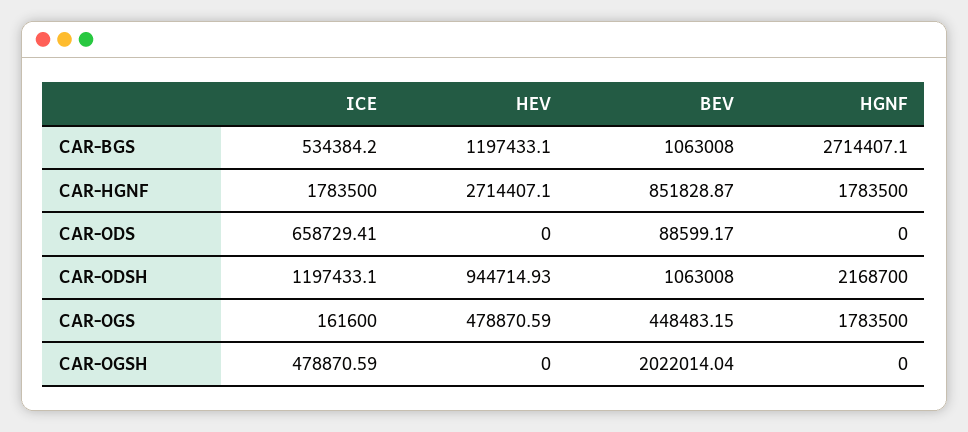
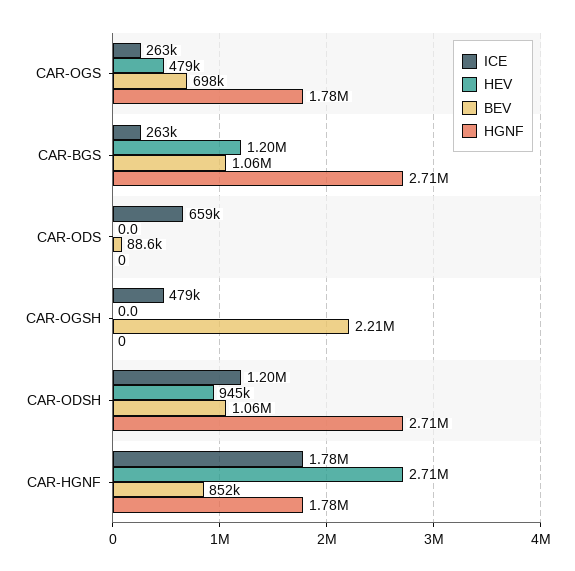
  {
    "ICE": {
-     "CAR-BGS": 534384.2,
+     "CAR-BGS": 263000,
      "CAR-HGNF": 1783500,
      "CAR-ODS": 658729.41,
      "CAR-ODSH": 1197433.1,
-     "CAR-OGS": 161600,
+     "CAR-OGS": 263000,
      "CAR-OGSH": 478870.59
    },
    "HEV": {
      "CAR-BGS": 1197433.1,
      "CAR-HGNF": 2714407.1,
      "CAR-ODS": 0,
      "CAR-ODSH": 944714.93,
      "CAR-OGS": 478870.59,
      "CAR-OGSH": 0
    },
    "BEV": {
      "CAR-BGS": 1063008,
      "CAR-HGNF": 851828.87,
      "CAR-ODS": 88599.17,
      "CAR-ODSH": 1063008,
-     "CAR-OGS": 448483.15,
+     "CAR-OGS": 698000,
-     "CAR-OGSH": 2022014.04
+     "CAR-OGSH": 2210000
    },
    "HGNF": {
      "CAR-BGS": 2714407.1,
      "CAR-HGNF": 1783500,
      "CAR-ODS": 0,
-     "CAR-ODSH": 2168700,
+     "CAR-ODSH": 2710000,
      "CAR-OGS": 1783500,
      "CAR-OGSH": 0
    }
  }

